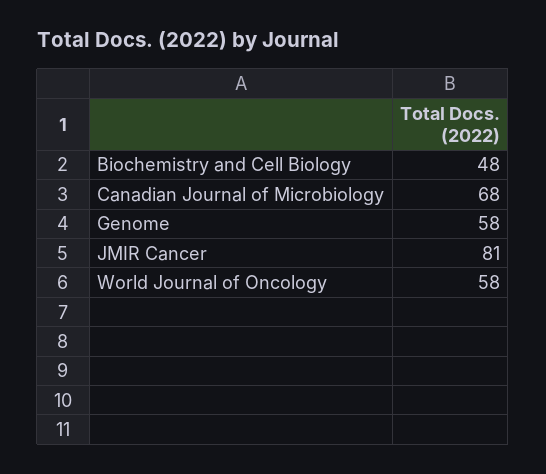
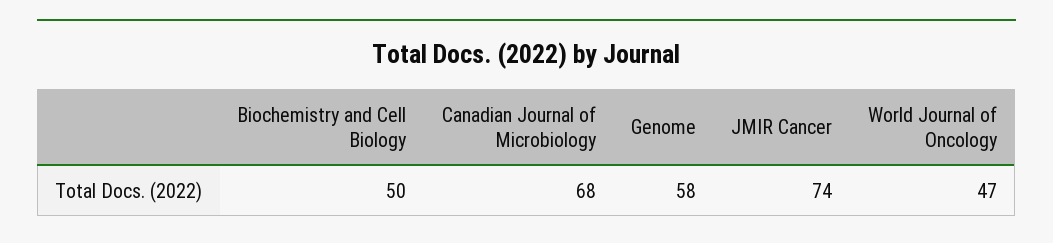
  {
-   "Biochemistry and Cell Biology": 48,
+   "Biochemistry and Cell Biology": 50,
    "Canadian Journal of Microbiology": 68,
    "Genome": 58,
-   "JMIR Cancer": 81,
+   "JMIR Cancer": 74,
-   "World Journal of Oncology": 58
+   "World Journal of Oncology": 47
  }

